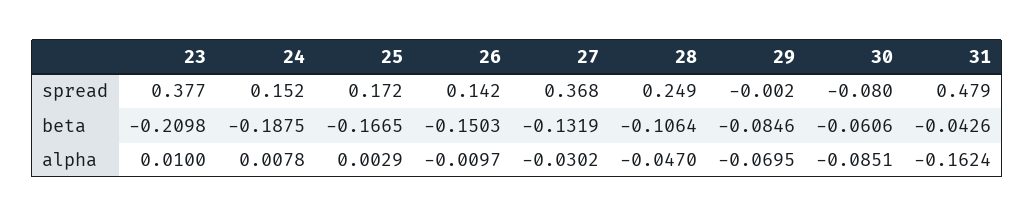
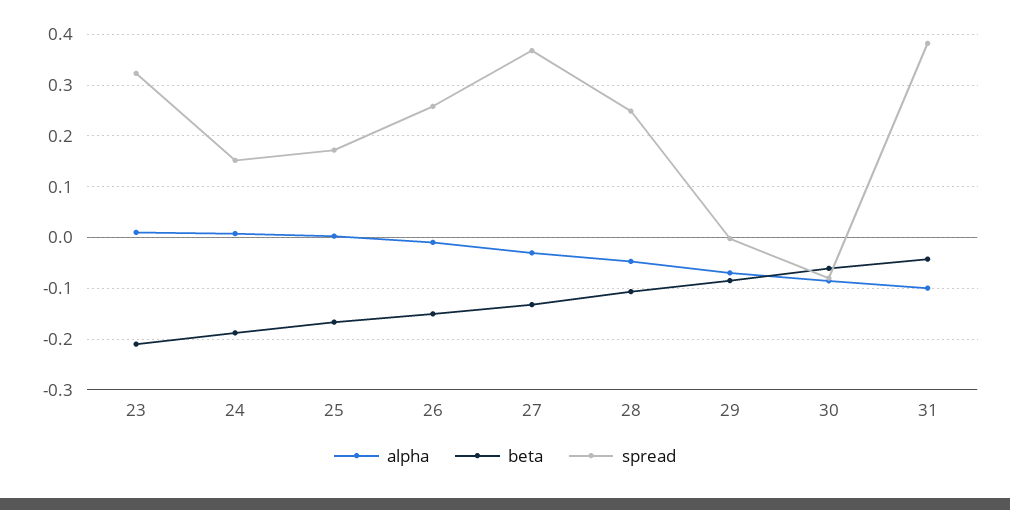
  {
    "spread": {
-     "23": 0.377,
+     "23": 0.32,
      "24": 0.152,
      "25": 0.172,
-     "26": 0.142,
+     "26": 0.26,
      "27": 0.368,
      "28": 0.249,
      "29": -0.002,
      "30": -0.08,
-     "31": 0.479
+     "31": 0.38
    },
    "beta": {
      "23": -0.2098,
      "24": -0.1875,
      "25": -0.1665,
      "26": -0.1503,
      "27": -0.1319,
      "28": -0.1064,
      "29": -0.0846,
      "30": -0.0606,
      "31": -0.0426
    },
    "alpha": {
      "23": 0.01,
      "24": 0.0078,
      "25": 0.0029,
      "26": -0.0097,
      "27": -0.0302,
      "28": -0.047,
      "29": -0.0695,
      "30": -0.0851,
-     "31": -0.1624
+     "31": -0.1
    }
  }

